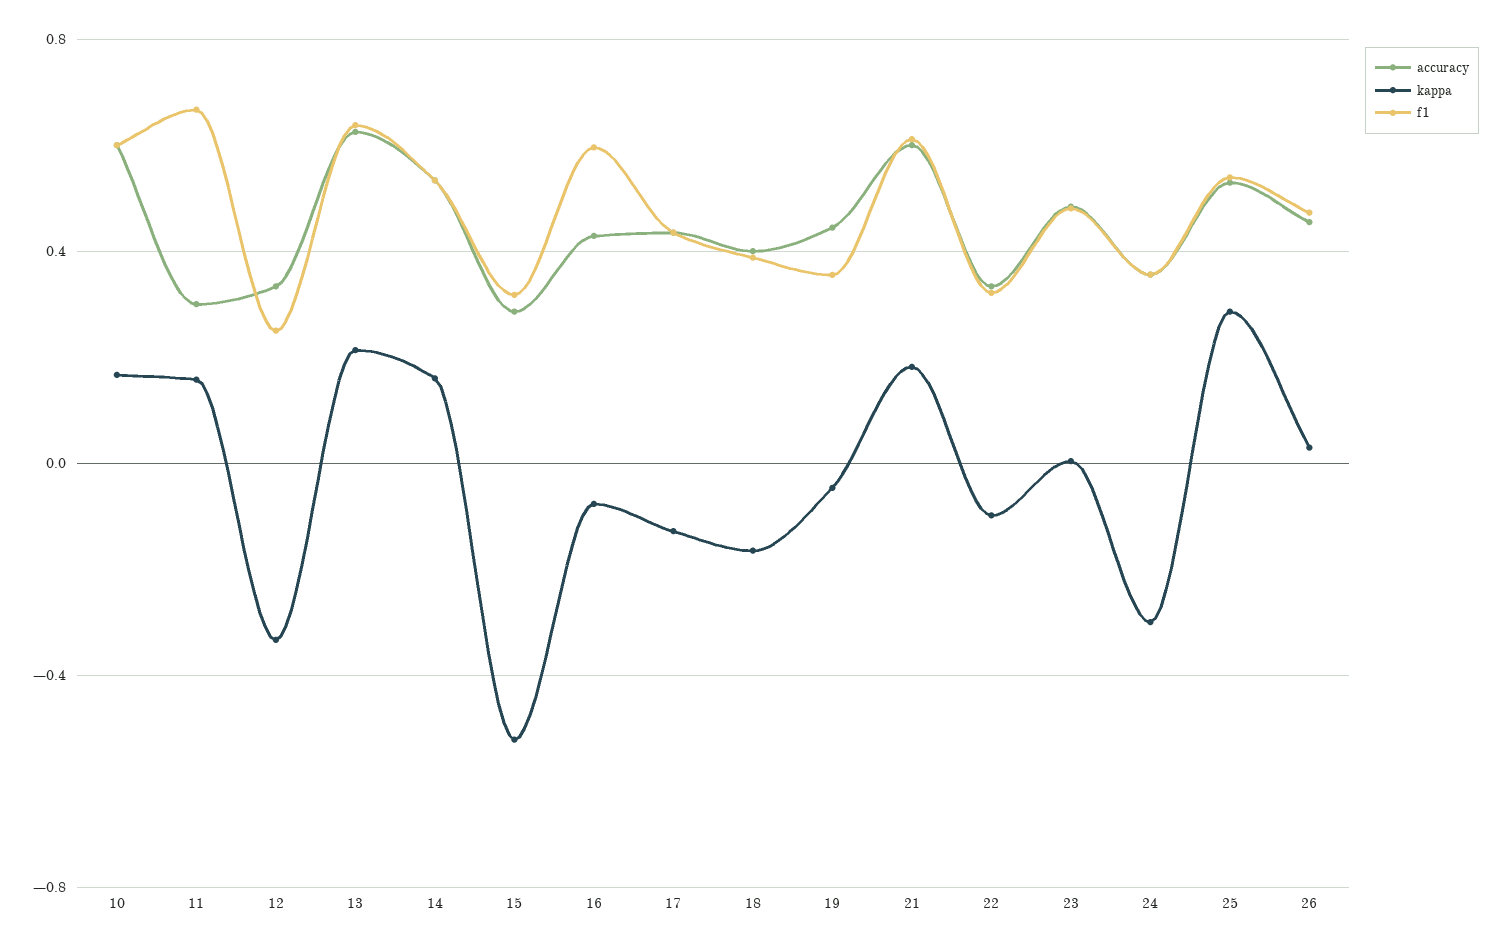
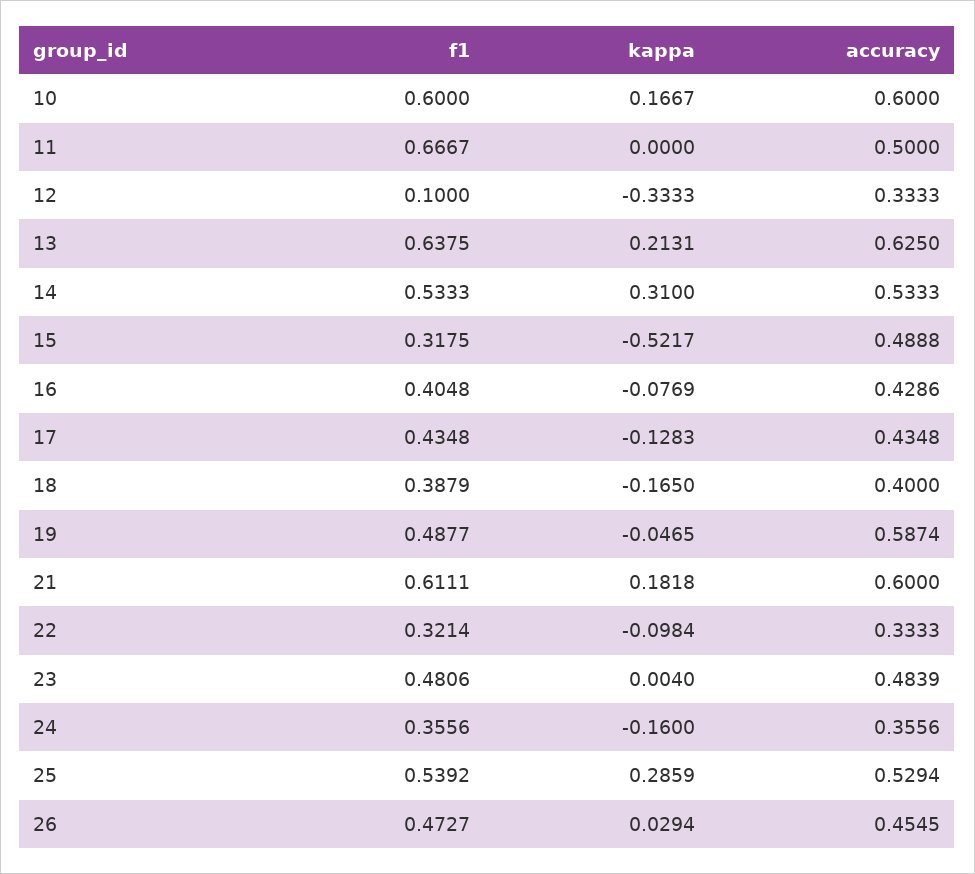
  {
    "accuracy": {
      "10": 0.6,
-     "11": 0.3,
+     "11": 0.5,
      "12": 0.3333,
      "13": 0.625,
      "14": 0.5333,
-     "15": 0.3,
+     "15": 0.4888,
      "16": 0.4286,
      "17": 0.4348,
      "18": 0.4,
-     "19": 0.45,
+     "19": 0.5874,
      "21": 0.6,
      "22": 0.3333,
      "23": 0.4839,
      "24": 0.3556,
      "25": 0.5294,
      "26": 0.4545
    },
    "kappa": {
      "10": 0.1667,
-     "11": 0.15,
+     "11": 0,
      "12": -0.3333,
      "13": 0.2131,
-     "14": 0.15,
+     "14": 0.31,
      "15": -0.5217,
      "16": -0.0769,
      "17": -0.1283,
      "18": -0.165,
      "19": -0.0465,
      "21": 0.1818,
      "22": -0.0984,
      "23": 0.004,
-     "24": -0.3,
+     "24": -0.16,
      "25": 0.2859,
      "26": 0.0294
    },
    "f1": {
      "10": 0.6,
      "11": 0.6667,
-     "12": 0.25,
+     "12": 0.1,
      "13": 0.6375,
      "14": 0.5333,
      "15": 0.3175,
-     "16": 0.6,
+     "16": 0.4048,
      "17": 0.4348,
      "18": 0.3879,
-     "19": 0.35,
+     "19": 0.4877,
      "21": 0.6111,
      "22": 0.3214,
      "23": 0.4806,
      "24": 0.3556,
      "25": 0.5392,
      "26": 0.4727
    }
  }

